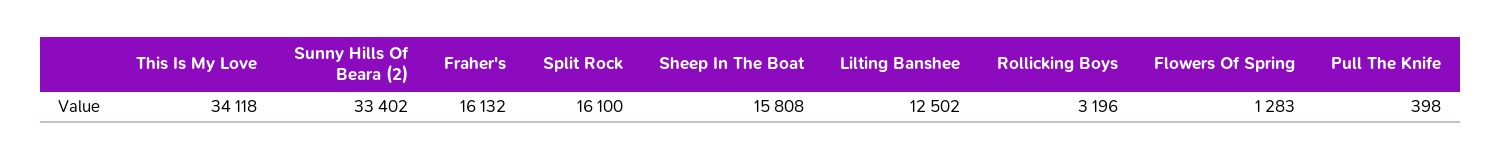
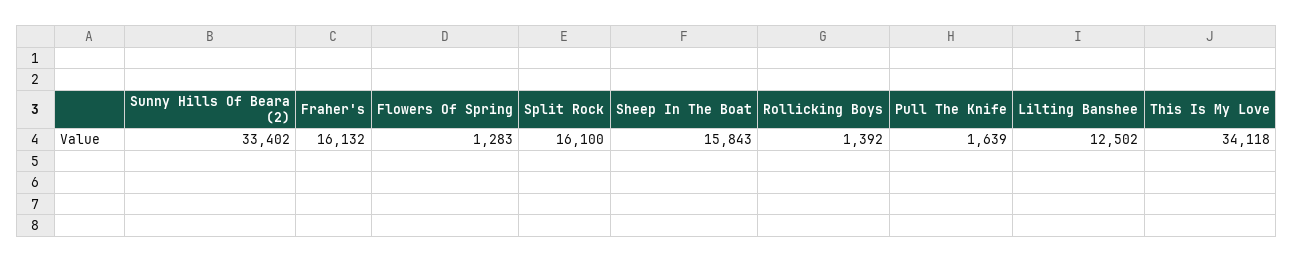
  {
    "This Is My Love": 34118,
    "Sunny Hills Of Beara (2)": 33402,
    "Fraher's": 16132,
    "Split Rock": 16100,
-   "Sheep In The Boat": 15808,
+   "Sheep In The Boat": 15843,
    "Lilting Banshee": 12502,
-   "Rollicking Boys": 3196,
+   "Rollicking Boys": 1392,
    "Flowers Of Spring": 1283,
-   "Pull The Knife": 398
+   "Pull The Knife": 1639
  }

